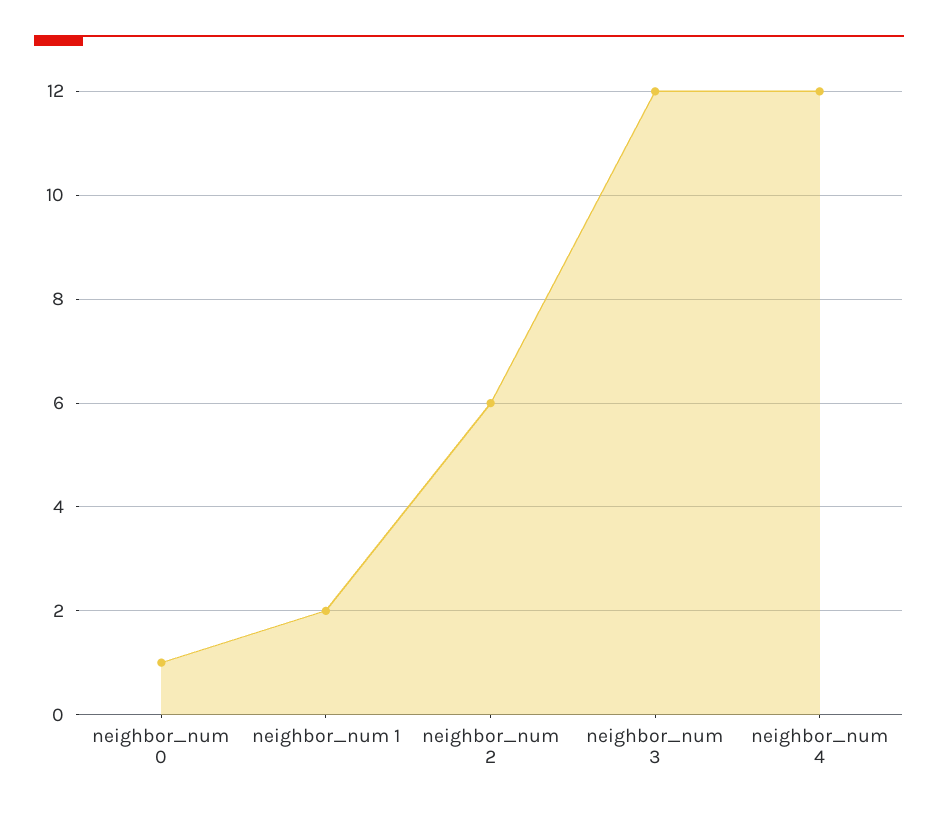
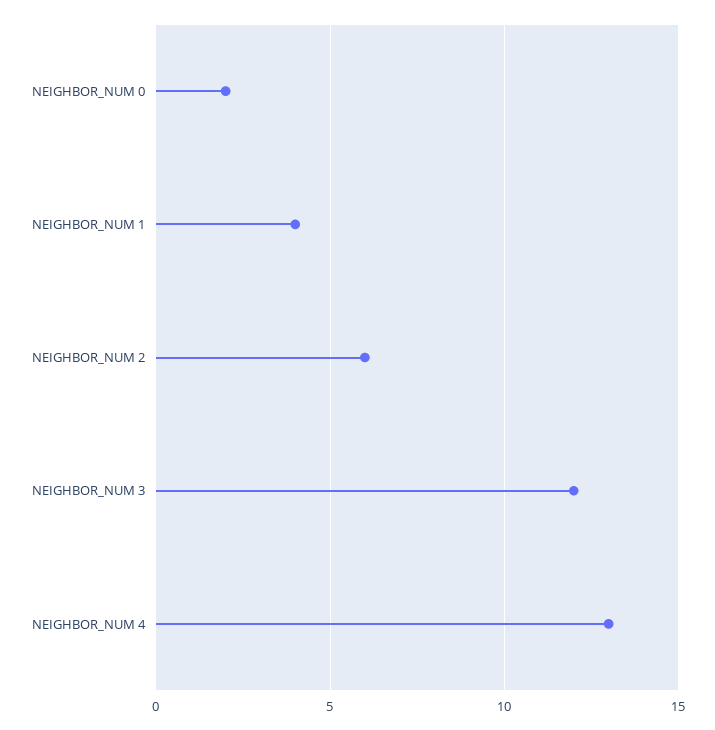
  {
-   "neighbor_num 0": 1,
+   "neighbor_num 0": 2,
-   "neighbor_num 1": 2,
+   "neighbor_num 1": 4,
    "neighbor_num 2": 6,
    "neighbor_num 3": 12,
-   "neighbor_num 4": 12
+   "neighbor_num 4": 13
  }

